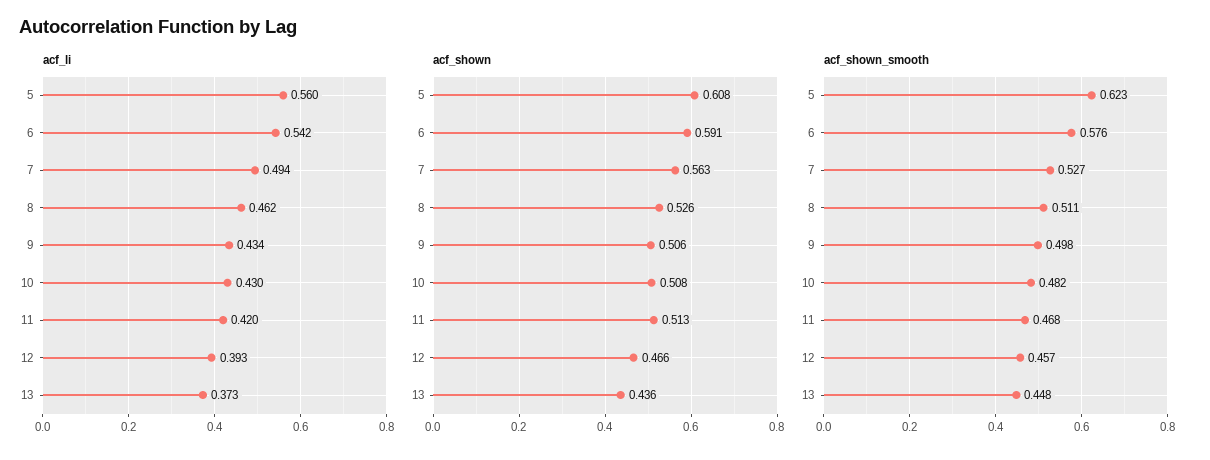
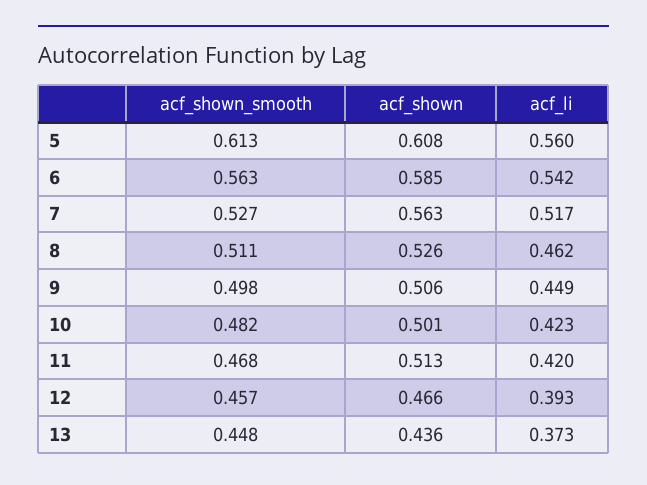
  {
    "acf_li": {
      "5": 0.56,
      "6": 0.542,
-     "7": 0.494,
+     "7": 0.517,
      "8": 0.462,
-     "9": 0.434,
+     "9": 0.449,
-     "10": 0.43,
+     "10": 0.423,
      "11": 0.42,
      "12": 0.393,
      "13": 0.373
    },
    "acf_shown": {
      "5": 0.608,
-     "6": 0.591,
+     "6": 0.585,
      "7": 0.563,
      "8": 0.526,
      "9": 0.506,
-     "10": 0.508,
+     "10": 0.501,
      "11": 0.513,
      "12": 0.466,
      "13": 0.436
    },
    "acf_shown_smooth": {
-     "5": 0.623,
+     "5": 0.613,
-     "6": 0.576,
+     "6": 0.563,
      "7": 0.527,
      "8": 0.511,
      "9": 0.498,
      "10": 0.482,
      "11": 0.468,
      "12": 0.457,
      "13": 0.448
    }
  }

